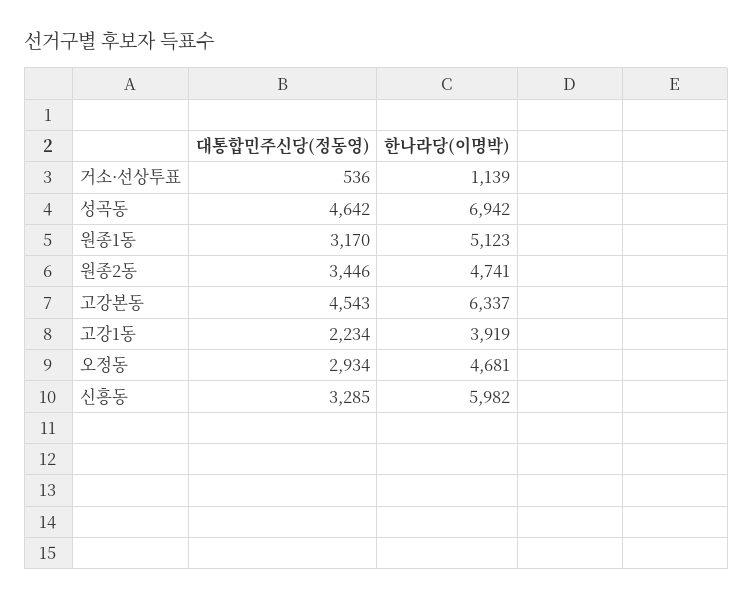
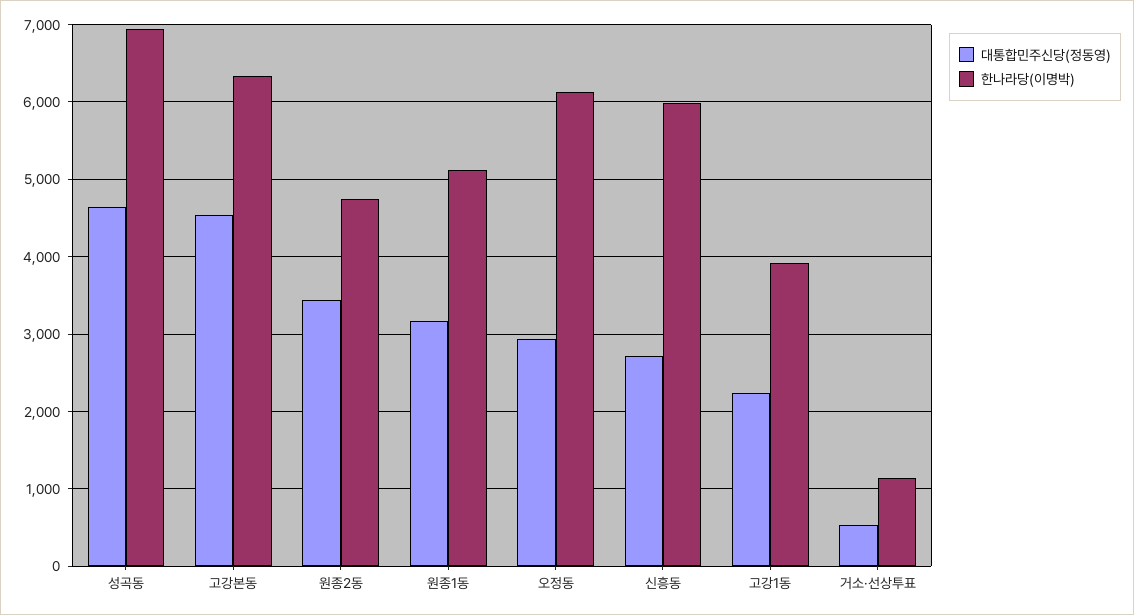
  {
    "대통합민주신당(정동영)": {
      "거소·선상투표": 536,
      "성곡동": 4642,
      "원종1동": 3170,
      "원종2동": 3446,
      "고강본동": 4543,
      "고강1동": 2234,
      "오정동": 2934,
-     "신흥동": 3285
+     "신흥동": 2700
    },
    "한나라당(이명박)": {
      "거소·선상투표": 1139,
      "성곡동": 6942,
      "원종1동": 5123,
      "원종2동": 4741,
      "고강본동": 6337,
      "고강1동": 3919,
-     "오정동": 4681,
+     "오정동": 6100,
      "신흥동": 5982
    }
  }

